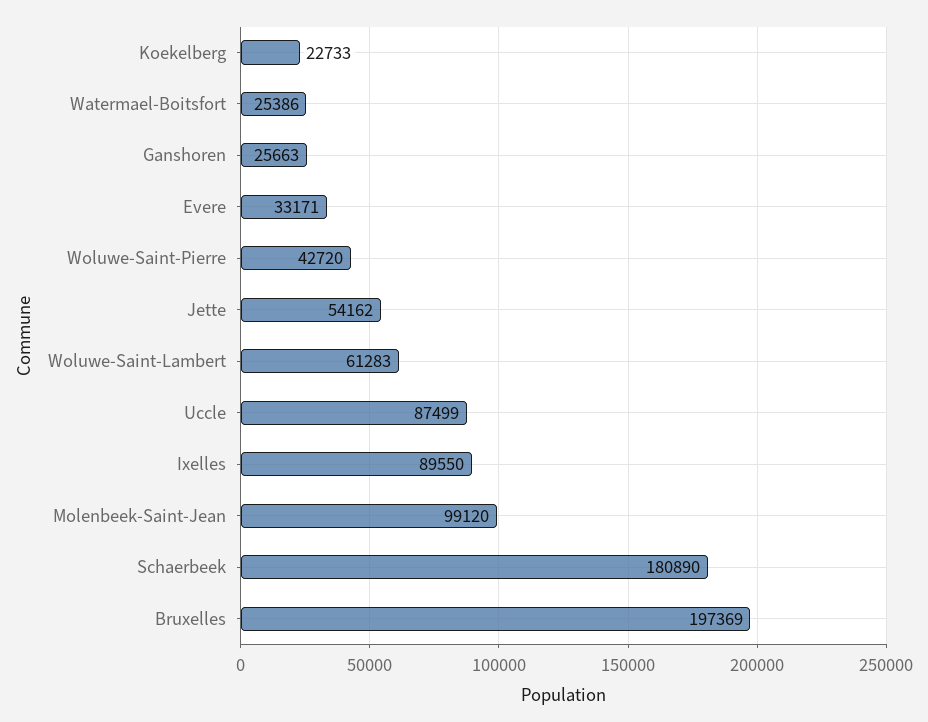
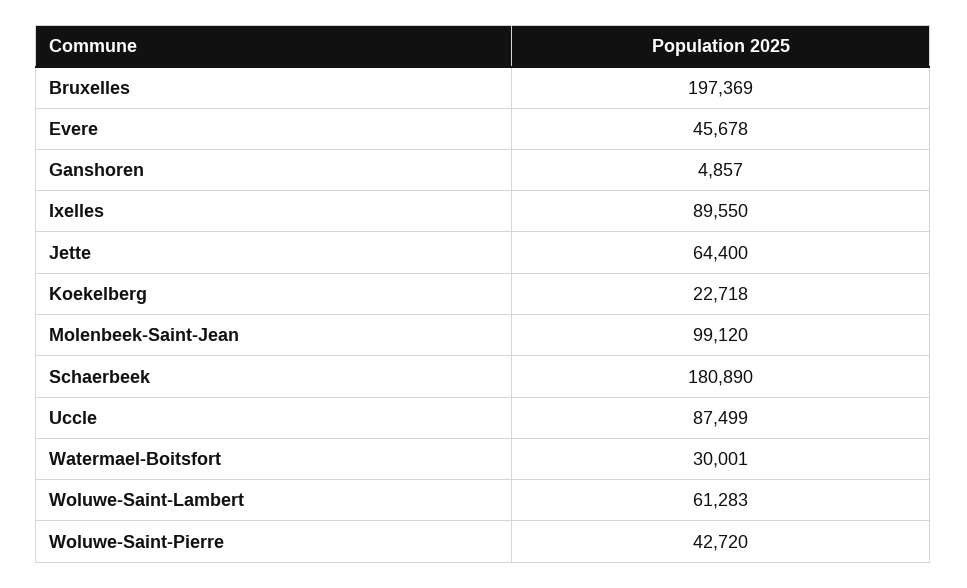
  {
-   "Koekelberg": 22733,
+   "Koekelberg": 22718,
-   "Watermael-Boitsfort": 25386,
+   "Watermael-Boitsfort": 30001,
-   "Ganshoren": 25663,
+   "Ganshoren": 4857,
-   "Evere": 33171,
+   "Evere": 45678,
    "Woluwe-Saint-Pierre": 42720,
-   "Jette": 54162,
+   "Jette": 64400,
    "Woluwe-Saint-Lambert": 61283,
    "Uccle": 87499,
    "Ixelles": 89550,
    "Molenbeek-Saint-Jean": 99120,
    "Schaerbeek": 180890,
    "Bruxelles": 197369
  }

